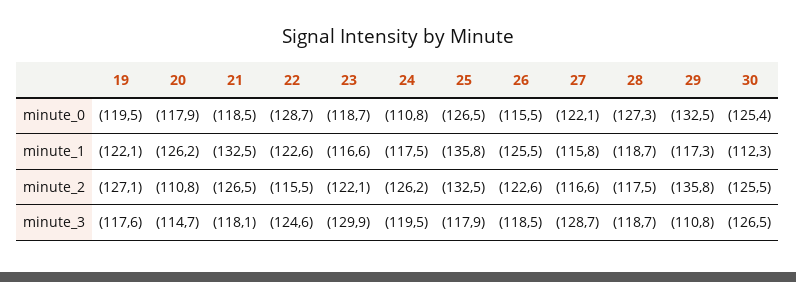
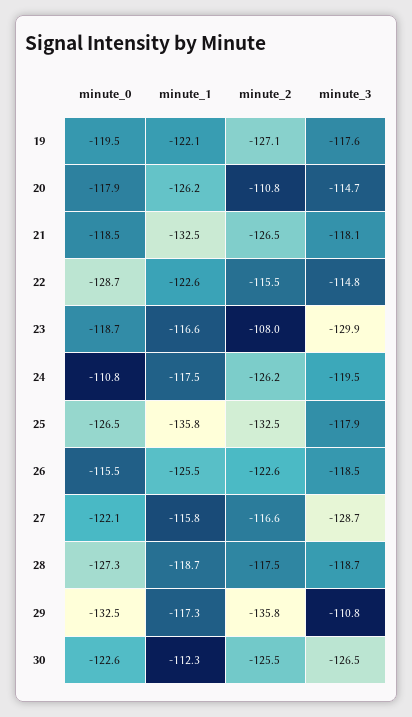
  {
    "19": {
      "minute_0": -119.5,
      "minute_1": -122.1,
      "minute_2": -127.1,
      "minute_3": -117.6
    },
    "20": {
      "minute_0": -117.9,
      "minute_1": -126.2,
      "minute_2": -110.8,
      "minute_3": -114.7
    },
    "21": {
      "minute_0": -118.5,
      "minute_1": -132.5,
      "minute_2": -126.5,
      "minute_3": -118.1
    },
    "22": {
      "minute_0": -128.7,
      "minute_1": -122.6,
      "minute_2": -115.5,
-     "minute_3": -124.6
+     "minute_3": -114.8
    },
    "23": {
      "minute_0": -118.7,
      "minute_1": -116.6,
-     "minute_2": -122.1,
+     "minute_2": -108,
      "minute_3": -129.9
    },
    "24": {
      "minute_0": -110.8,
      "minute_1": -117.5,
      "minute_2": -126.2,
      "minute_3": -119.5
    },
    "25": {
      "minute_0": -126.5,
      "minute_1": -135.8,
      "minute_2": -132.5,
      "minute_3": -117.9
    },
    "26": {
      "minute_0": -115.5,
      "minute_1": -125.5,
      "minute_2": -122.6,
      "minute_3": -118.5
    },
    "27": {
      "minute_0": -122.1,
      "minute_1": -115.8,
      "minute_2": -116.6,
      "minute_3": -128.7
    },
    "28": {
      "minute_0": -127.3,
      "minute_1": -118.7,
      "minute_2": -117.5,
      "minute_3": -118.7
    },
    "29": {
      "minute_0": -132.5,
      "minute_1": -117.3,
      "minute_2": -135.8,
      "minute_3": -110.8
    },
    "30": {
-     "minute_0": -125.4,
+     "minute_0": -122.6,
      "minute_1": -112.3,
      "minute_2": -125.5,
      "minute_3": -126.5
    }
  }

